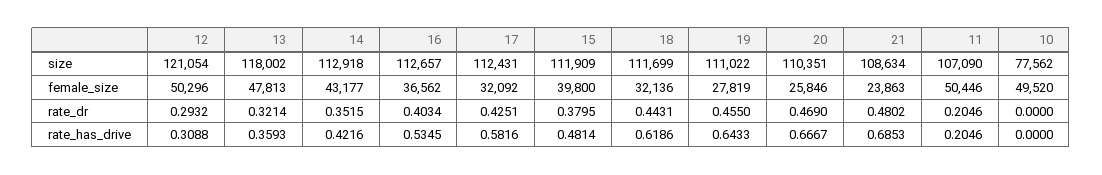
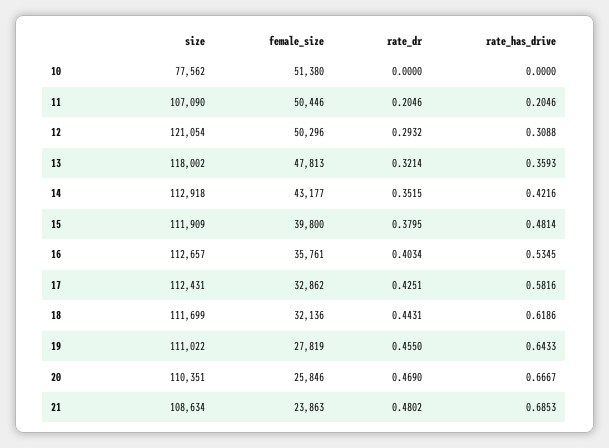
  {
    "12": {
      "size": 121054,
      "female_size": 50296,
      "rate_dr": 0.2932,
      "rate_has_drive": 0.3088
    },
    "13": {
      "size": 118002,
      "female_size": 47813,
      "rate_dr": 0.3214,
      "rate_has_drive": 0.3593
    },
    "14": {
      "size": 112918,
      "female_size": 43177,
      "rate_dr": 0.3515,
      "rate_has_drive": 0.4216
    },
    "16": {
      "size": 112657,
-     "female_size": 36562,
+     "female_size": 35761,
      "rate_dr": 0.4034,
      "rate_has_drive": 0.5345
    },
    "17": {
      "size": 112431,
-     "female_size": 32092,
+     "female_size": 32862,
      "rate_dr": 0.4251,
      "rate_has_drive": 0.5816
    },
    "15": {
      "size": 111909,
      "female_size": 39800,
      "rate_dr": 0.3795,
      "rate_has_drive": 0.4814
    },
    "18": {
      "size": 111699,
      "female_size": 32136,
      "rate_dr": 0.4431,
      "rate_has_drive": 0.6186
    },
    "19": {
      "size": 111022,
      "female_size": 27819,
      "rate_dr": 0.455,
      "rate_has_drive": 0.6433
    },
    "20": {
      "size": 110351,
      "female_size": 25846,
      "rate_dr": 0.469,
      "rate_has_drive": 0.6667
    },
    "21": {
      "size": 108634,
      "female_size": 23863,
      "rate_dr": 0.4802,
      "rate_has_drive": 0.6853
    },
    "11": {
      "size": 107090,
      "female_size": 50446,
      "rate_dr": 0.2046,
      "rate_has_drive": 0.2046
    },
    "10": {
      "size": 77562,
-     "female_size": 49520,
+     "female_size": 51380,
      "rate_dr": 0,
      "rate_has_drive": 0
    }
  }

